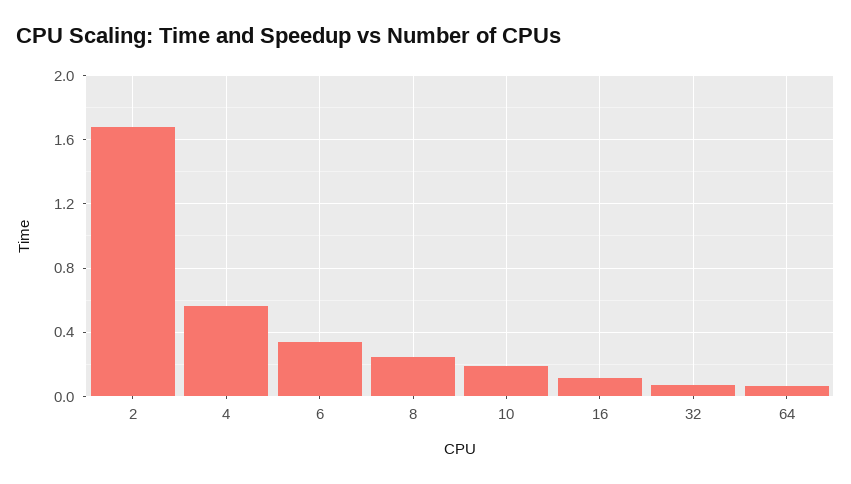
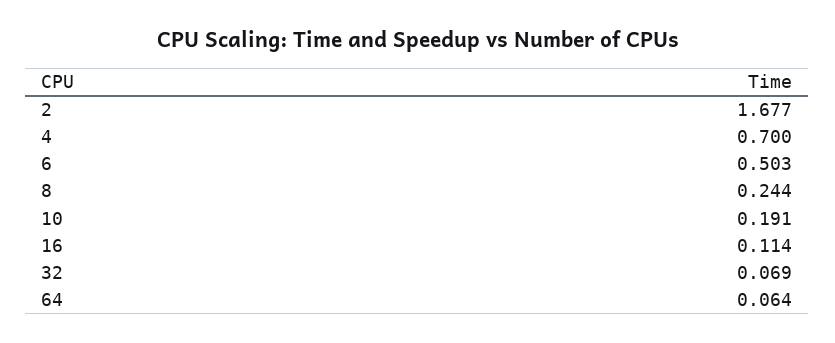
  {
    "2": 1.677,
-   "4": 0.55,
+   "4": 0.7,
-   "6": 0.35,
+   "6": 0.503,
    "8": 0.244,
    "10": 0.191,
    "16": 0.114,
    "32": 0.069,
    "64": 0.064
  }

